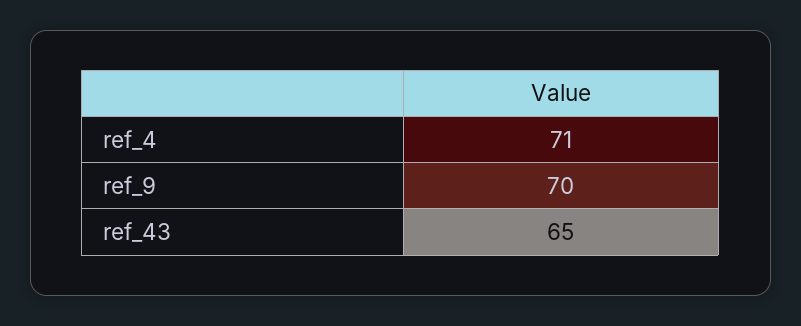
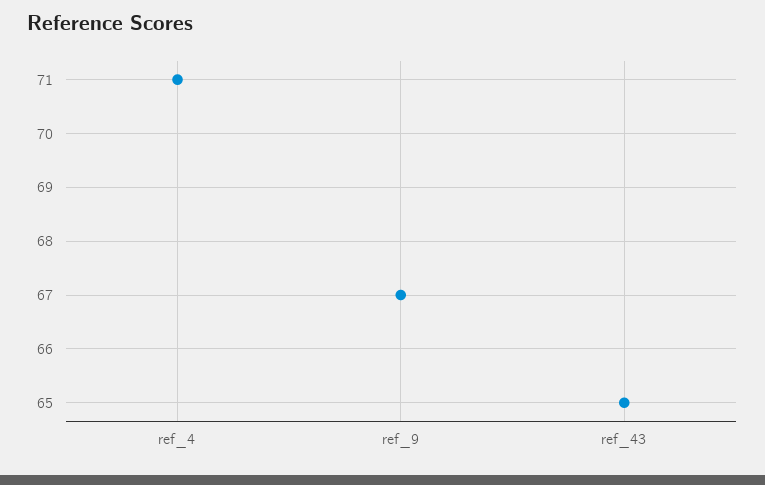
  {
    "ref_4": 71,
-   "ref_9": 70,
+   "ref_9": 67,
    "ref_43": 65
  }

